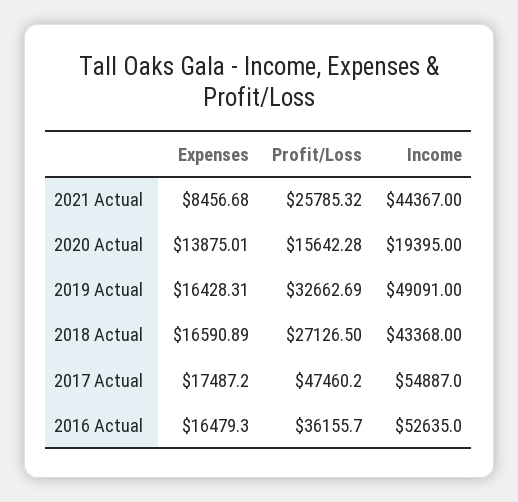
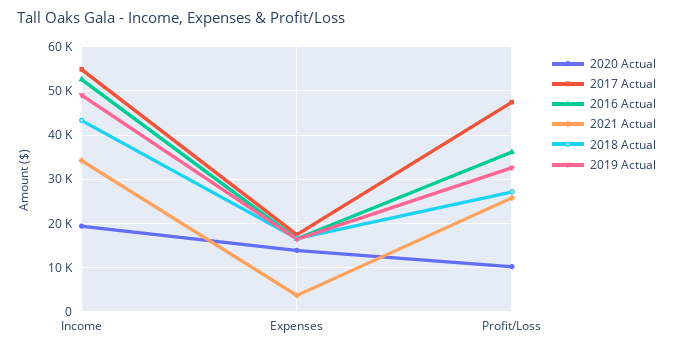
  {
    "2021 Actual": {
-     "Expenses": 8456.68,
+     "Expenses": 4000,
      "Profit/Loss": 25785.32,
-     "Income": 44367
+     "Income": 34000
    },
    "2020 Actual": {
      "Expenses": 13875.01,
-     "Profit/Loss": 15642.28,
+     "Profit/Loss": 10000,
      "Income": 19395
    },
    "2019 Actual": {
      "Expenses": 16428.31,
      "Profit/Loss": 32662.69,
      "Income": 49091
    },
    "2018 Actual": {
      "Expenses": 16590.89,
      "Profit/Loss": 27126.5,
      "Income": 43368
    },
    "2017 Actual": {
      "Expenses": 17487.2,
      "Profit/Loss": 47460.2,
      "Income": 54887
    },
    "2016 Actual": {
      "Expenses": 16479.3,
      "Profit/Loss": 36155.7,
      "Income": 52635
    }
  }

